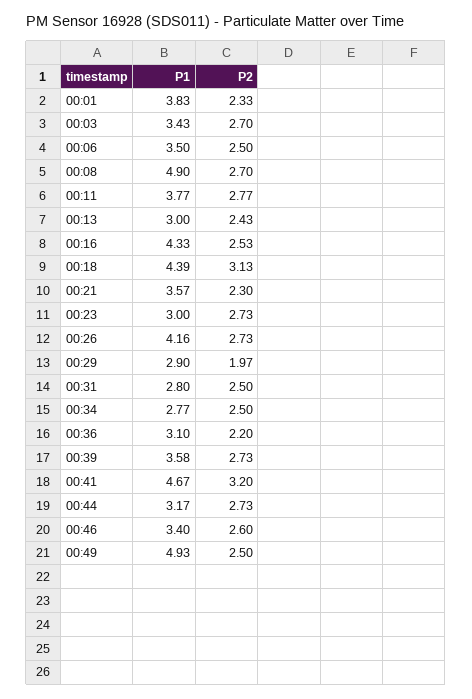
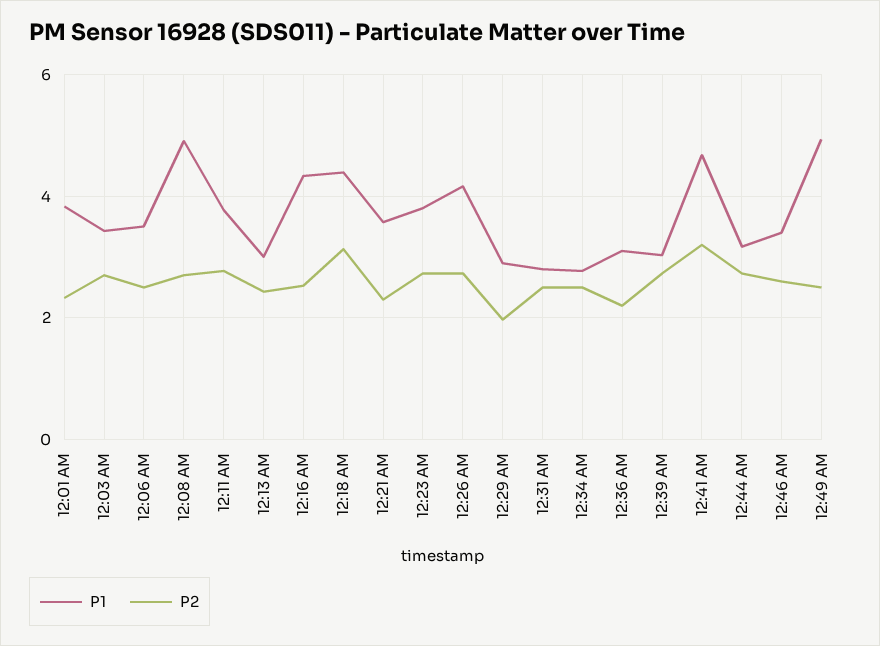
  {
    "P1": {
      "00:01": 3.83,
      "00:03": 3.43,
      "00:06": 3.5,
      "00:08": 4.9,
      "00:11": 3.77,
      "00:13": 3,
      "00:16": 4.33,
      "00:18": 4.39,
      "00:21": 3.57,
-     "00:23": 3,
+     "00:23": 3.8,
      "00:26": 4.16,
      "00:29": 2.9,
      "00:31": 2.8,
      "00:34": 2.77,
      "00:36": 3.1,
-     "00:39": 3.58,
+     "00:39": 3,
      "00:41": 4.67,
      "00:44": 3.17,
      "00:46": 3.4,
      "00:49": 4.93
    },
    "P2": {
      "00:01": 2.33,
      "00:03": 2.7,
      "00:06": 2.5,
      "00:08": 2.7,
      "00:11": 2.77,
      "00:13": 2.43,
      "00:16": 2.53,
      "00:18": 3.13,
      "00:21": 2.3,
      "00:23": 2.73,
      "00:26": 2.73,
      "00:29": 1.97,
      "00:31": 2.5,
      "00:34": 2.5,
      "00:36": 2.2,
      "00:39": 2.73,
      "00:41": 3.2,
      "00:44": 2.73,
      "00:46": 2.6,
      "00:49": 2.5
    }
  }

